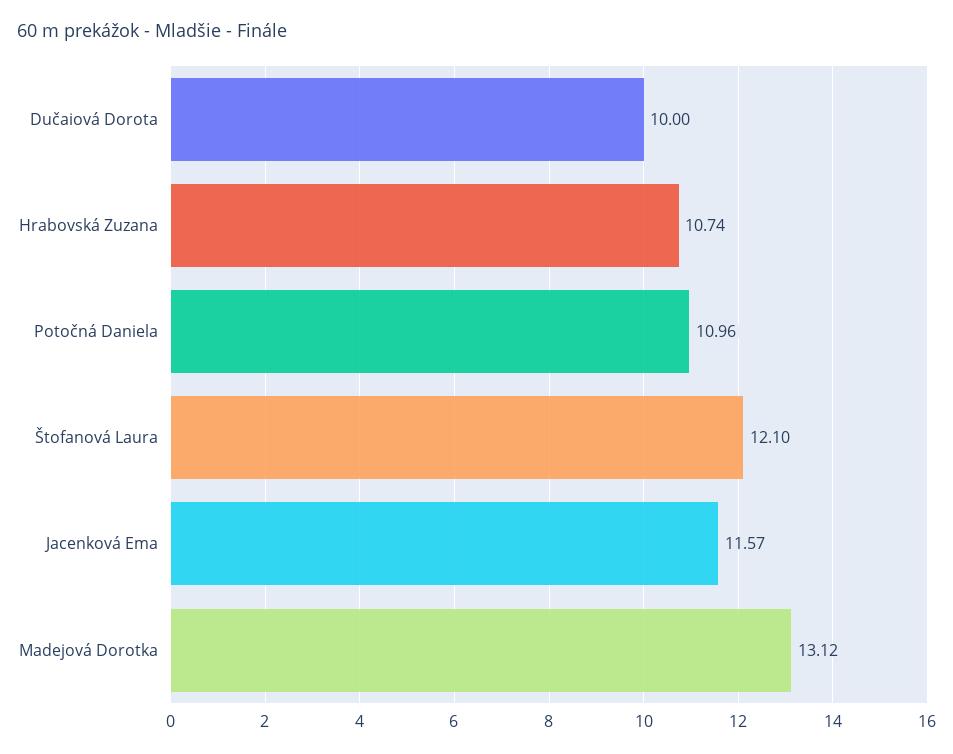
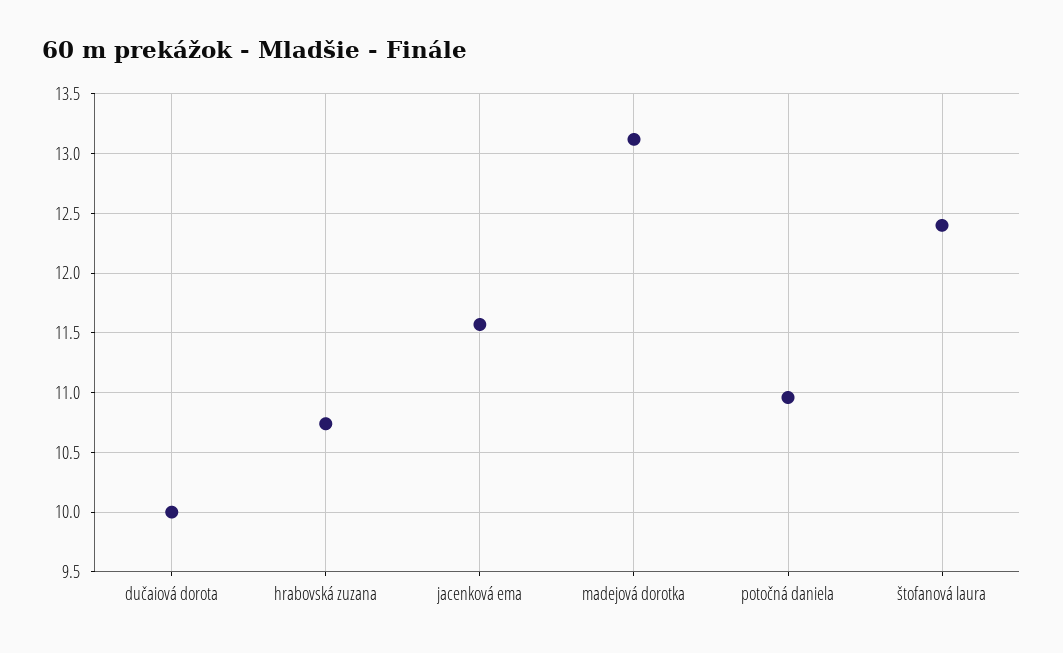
  {
    "Dučaiová Dorota": 10,
    "Hrabovská Zuzana": 10.74,
    "Potočná Daniela": 10.96,
-   "Štofanová Laura": 12.1,
+   "Štofanová Laura": 12.4,
    "Jacenková Ema": 11.57,
    "Madejová Dorotka": 13.12
  }

